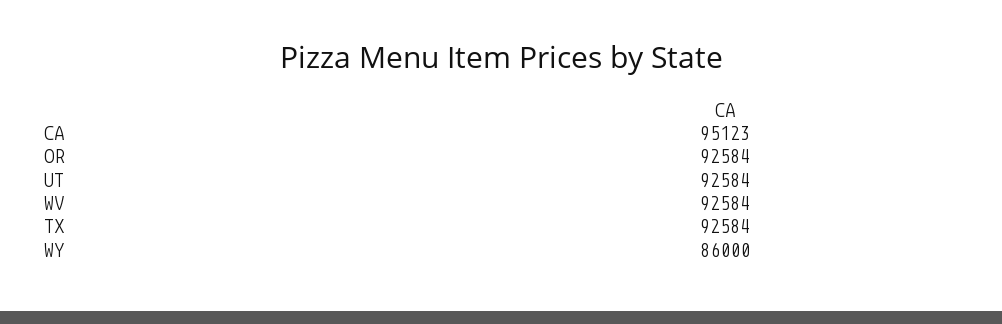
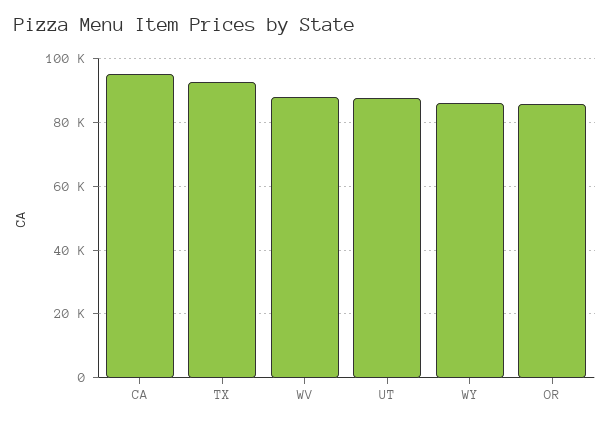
  {
    "CA": 95123,
-   "OR": 92584,
+   "OR": 86000,
-   "UT": 92584,
+   "UT": 88000,
-   "WV": 92584,
+   "WV": 88000,
    "TX": 92584,
    "WY": 86000
  }

